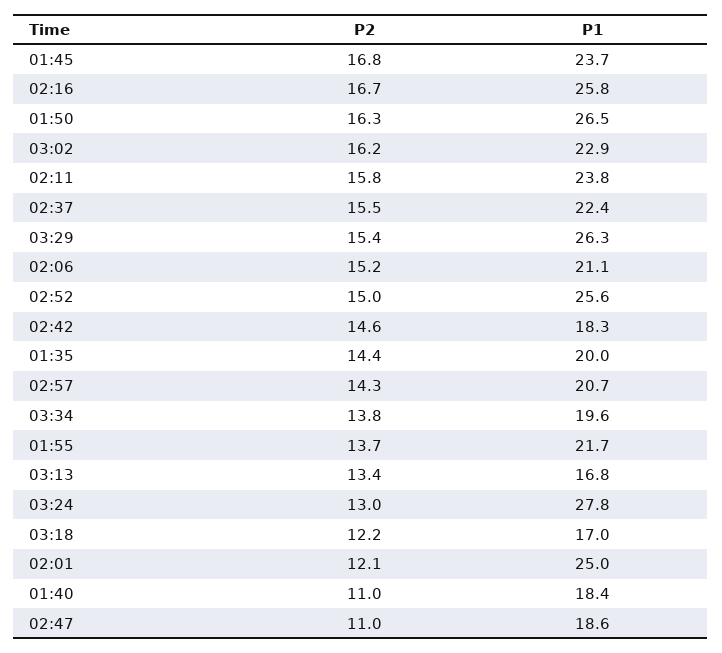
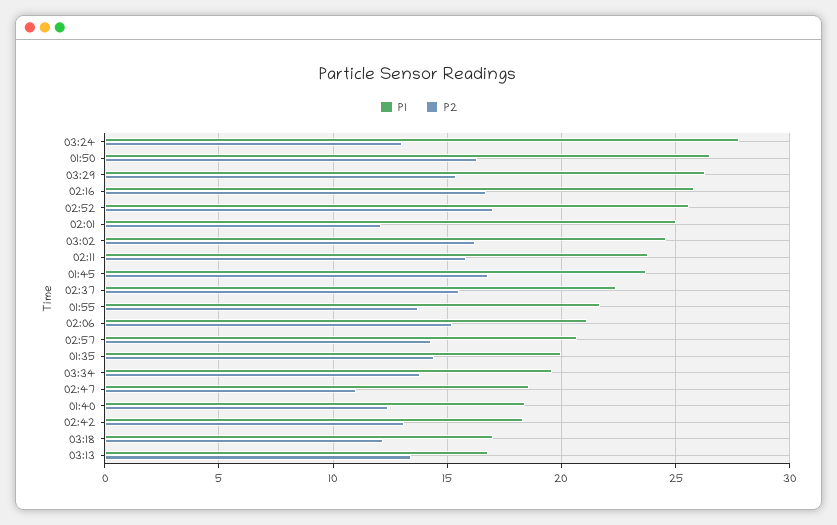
  {
    "P2": {
      "01:45": 16.8,
      "02:16": 16.7,
      "01:50": 16.3,
      "03:02": 16.2,
      "02:11": 15.8,
      "02:37": 15.5,
      "03:29": 15.4,
      "02:06": 15.2,
-     "02:52": 15,
+     "02:52": 17,
-     "02:42": 14.6,
+     "02:42": 13,
      "01:35": 14.4,
      "02:57": 14.3,
      "03:34": 13.8,
      "01:55": 13.7,
      "03:13": 13.4,
      "03:24": 13,
      "03:18": 12.2,
      "02:01": 12.1,
-     "01:40": 11,
+     "01:40": 12.5,
      "02:47": 11
    },
    "P1": {
      "01:45": 23.7,
      "02:16": 25.8,
      "01:50": 26.5,
-     "03:02": 22.9,
+     "03:02": 24.5,
      "02:11": 23.8,
      "02:37": 22.4,
      "03:29": 26.3,
      "02:06": 21.1,
      "02:52": 25.6,
      "02:42": 18.3,
      "01:35": 20,
      "02:57": 20.7,
      "03:34": 19.6,
      "01:55": 21.7,
      "03:13": 16.8,
      "03:24": 27.8,
      "03:18": 17,
      "02:01": 25,
      "01:40": 18.4,
      "02:47": 18.6
    }
  }

